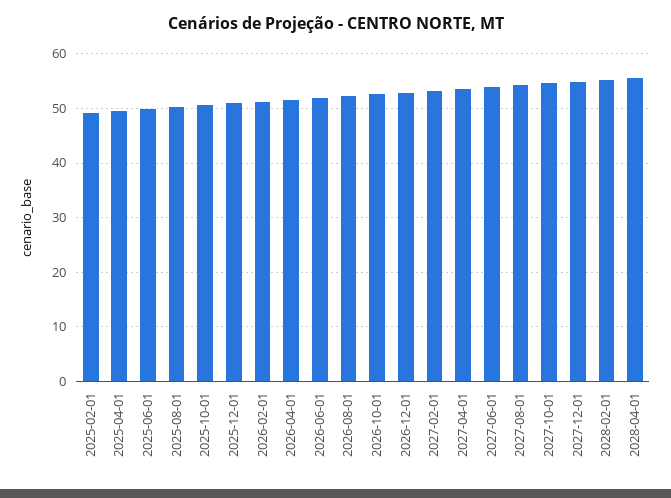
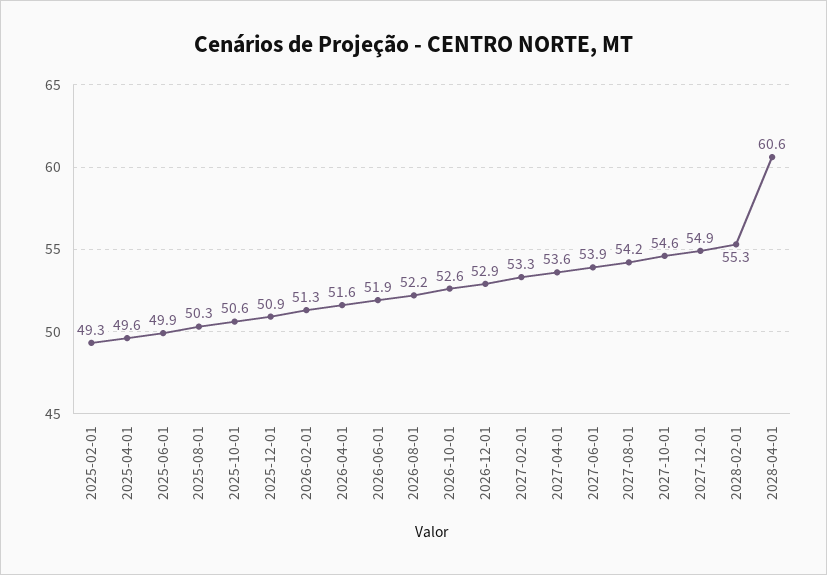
  {
    "2025-02-01": 49.3,
    "2025-04-01": 49.6,
    "2025-06-01": 49.9,
    "2025-08-01": 50.3,
    "2025-10-01": 50.6,
    "2025-12-01": 50.9,
    "2026-02-01": 51.3,
    "2026-04-01": 51.6,
    "2026-06-01": 51.9,
    "2026-08-01": 52.2,
    "2026-10-01": 52.6,
    "2026-12-01": 52.9,
    "2027-02-01": 53.3,
    "2027-04-01": 53.6,
    "2027-06-01": 53.9,
    "2027-08-01": 54.2,
    "2027-10-01": 54.6,
    "2027-12-01": 54.9,
    "2028-02-01": 55.3,
-   "2028-04-01": 56
+   "2028-04-01": 60.6
  }

